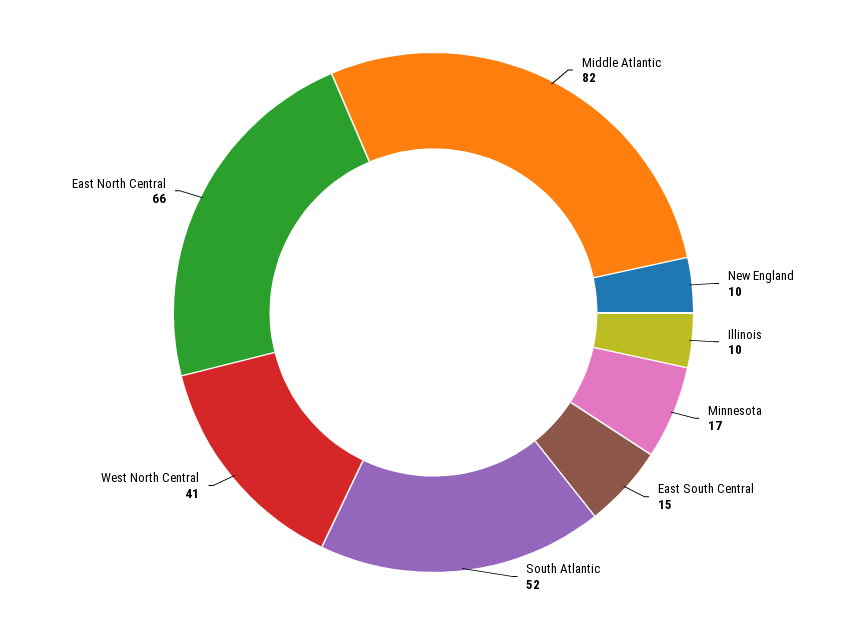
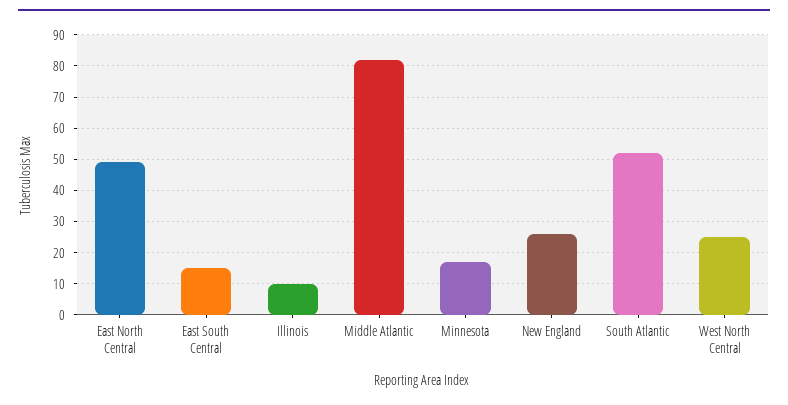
  {
    "Middle Atlantic": 82,
-   "New England": 10,
+   "New England": 25,
    "Illinois": 10,
    "Minnesota": 17,
    "East South Central": 15,
    "South Atlantic": 52,
-   "West North Central": 41,
+   "West North Central": 25,
-   "East North Central": 66
+   "East North Central": 50
  }

